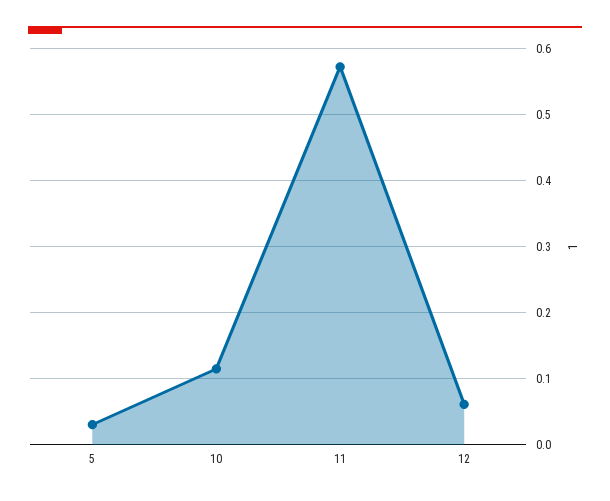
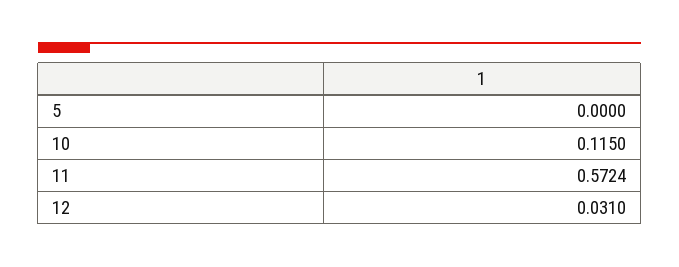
  {
-   "5": 0.03,
+   "5": 0,
    "10": 0.115,
    "11": 0.5724,
-   "12": 0.06
+   "12": 0.031
  }

